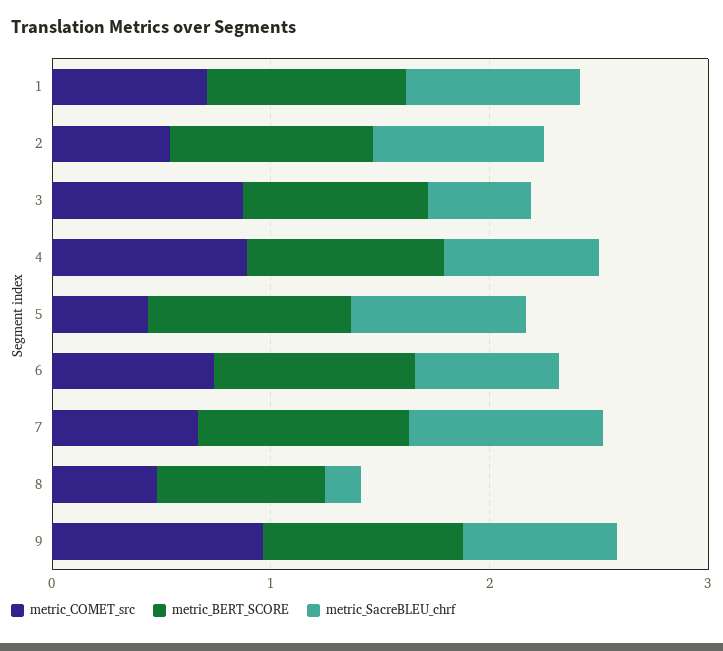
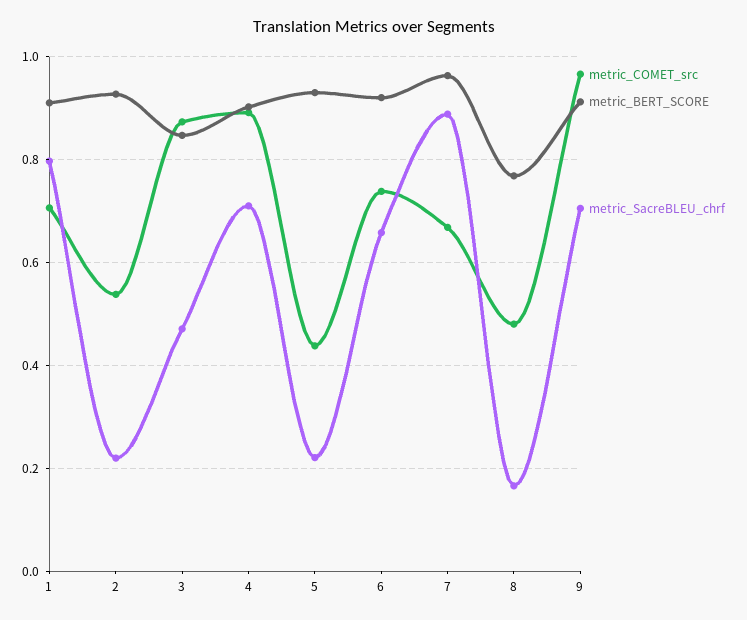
  {
    "metric_COMET_src": {
      "1": 0.7,
      "2": 0.54,
      "3": 0.88,
      "4": 0.9,
      "5": 0.44,
      "6": 0.74,
      "7": 0.66,
      "8": 0.48,
      "9": 0.96
    },
    "metric_BERT_SCORE": {
      "1": 0.92,
      "2": 0.92,
      "3": 0.84,
      "4": 0.9,
      "5": 0.94,
      "6": 0.92,
      "7": 0.96,
      "8": 0.76,
      "9": 0.92
    },
    "metric_SacreBLEU_chrf": {
      "1": 0.8,
-     "2": 0.8,
+     "2": 0.22,
      "3": 0.48,
      "4": 0.72,
-     "5": 0.8,
+     "5": 0.22,
      "6": 0.66,
      "7": 0.88,
      "8": 0.16,
      "9": 0.7
    }
  }

